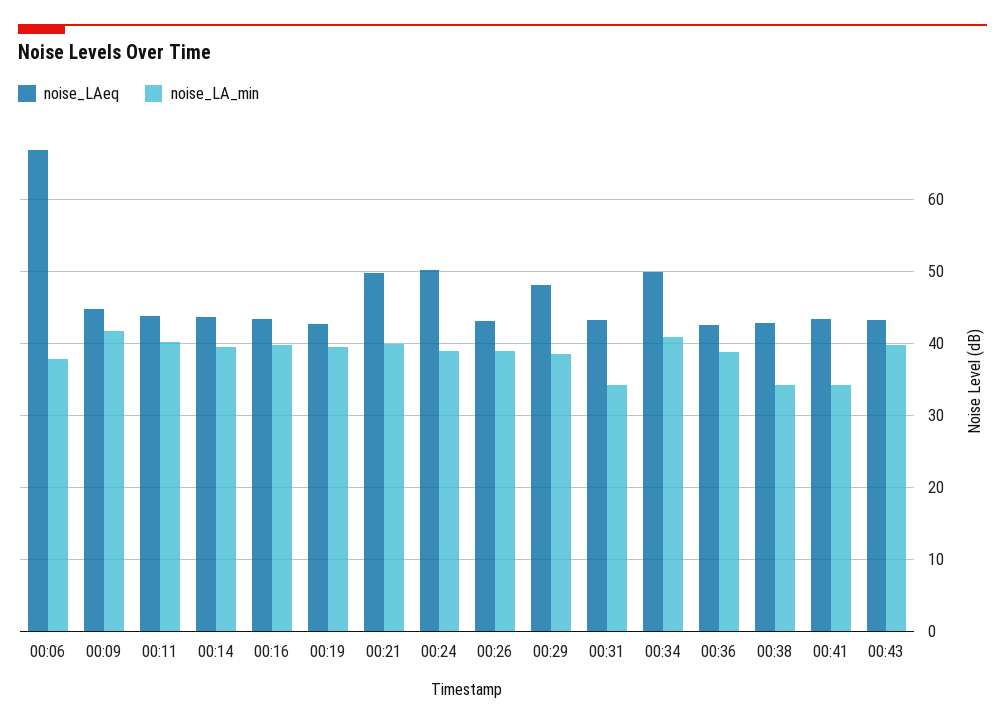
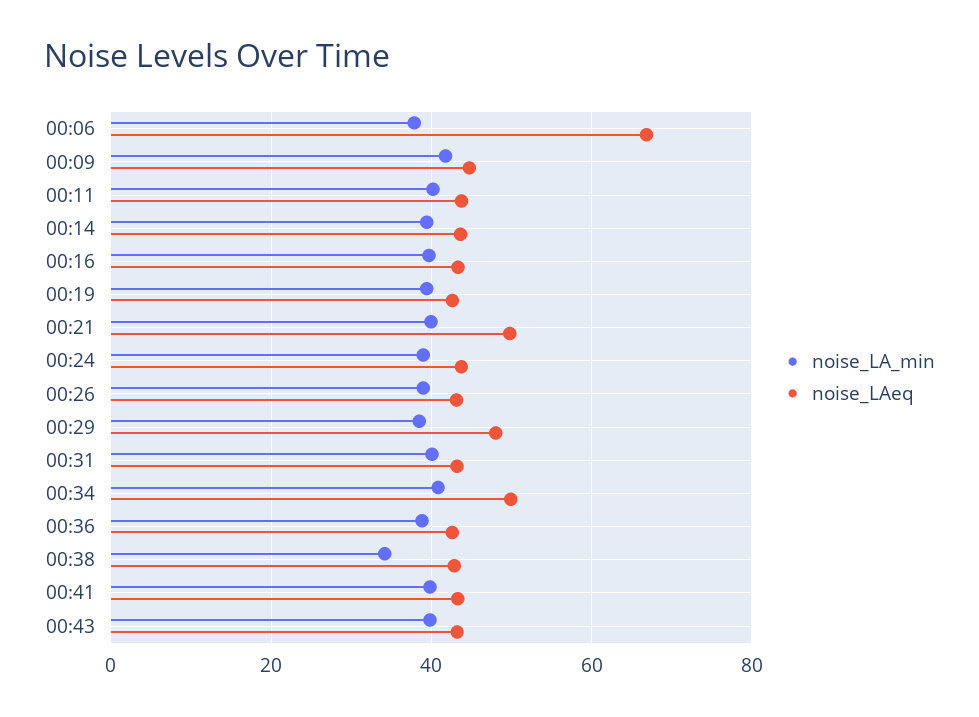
  {
    "noise_LAeq": {
      "00:06": 67,
      "00:09": 45,
      "00:11": 44,
      "00:14": 44,
      "00:16": 43,
      "00:19": 43,
      "00:21": 50,
-     "00:24": 50,
+     "00:24": 44,
      "00:26": 43,
      "00:29": 48,
      "00:31": 43,
      "00:34": 50,
      "00:36": 43,
      "00:38": 43,
      "00:41": 43,
      "00:43": 43
    },
    "noise_LA_min": {
      "00:06": 38,
      "00:09": 42,
      "00:11": 40,
      "00:14": 39,
      "00:16": 40,
      "00:19": 39,
      "00:21": 40,
      "00:24": 39,
      "00:26": 39,
      "00:29": 38,
-     "00:31": 34,
+     "00:31": 40,
      "00:34": 41,
      "00:36": 39,
      "00:38": 34,
-     "00:41": 34,
+     "00:41": 40,
      "00:43": 40
    }
  }

